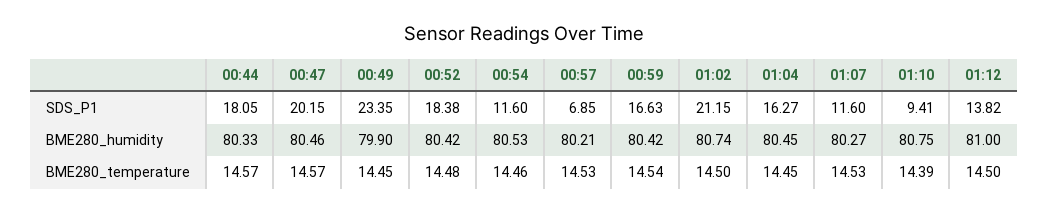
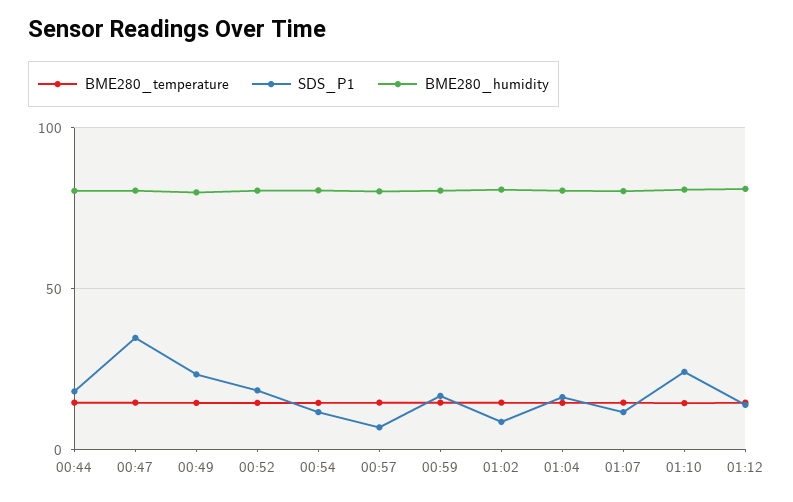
  {
    "SDS_P1": {
      "00:44": 18.05,
-     "00:47": 20.15,
+     "00:47": 35,
      "00:49": 23.35,
      "00:52": 18.38,
      "00:54": 11.6,
      "00:57": 6.85,
      "00:59": 16.63,
-     "01:02": 21.15,
+     "01:02": 10,
      "01:04": 16.27,
      "01:07": 11.6,
-     "01:10": 9.41,
+     "01:10": 25,
      "01:12": 13.82
    },
    "BME280_humidity": {
      "00:44": 80.33,
      "00:47": 80.46,
      "00:49": 79.9,
      "00:52": 80.42,
      "00:54": 80.53,
      "00:57": 80.21,
      "00:59": 80.42,
      "01:02": 80.74,
      "01:04": 80.45,
      "01:07": 80.27,
      "01:10": 80.75,
      "01:12": 81
    },
    "BME280_temperature": {
      "00:44": 14.57,
      "00:47": 14.57,
      "00:49": 14.45,
      "00:52": 14.48,
      "00:54": 14.46,
      "00:57": 14.53,
      "00:59": 14.54,
      "01:02": 14.5,
      "01:04": 14.45,
      "01:07": 14.53,
      "01:10": 14.39,
      "01:12": 14.5
    }
  }

